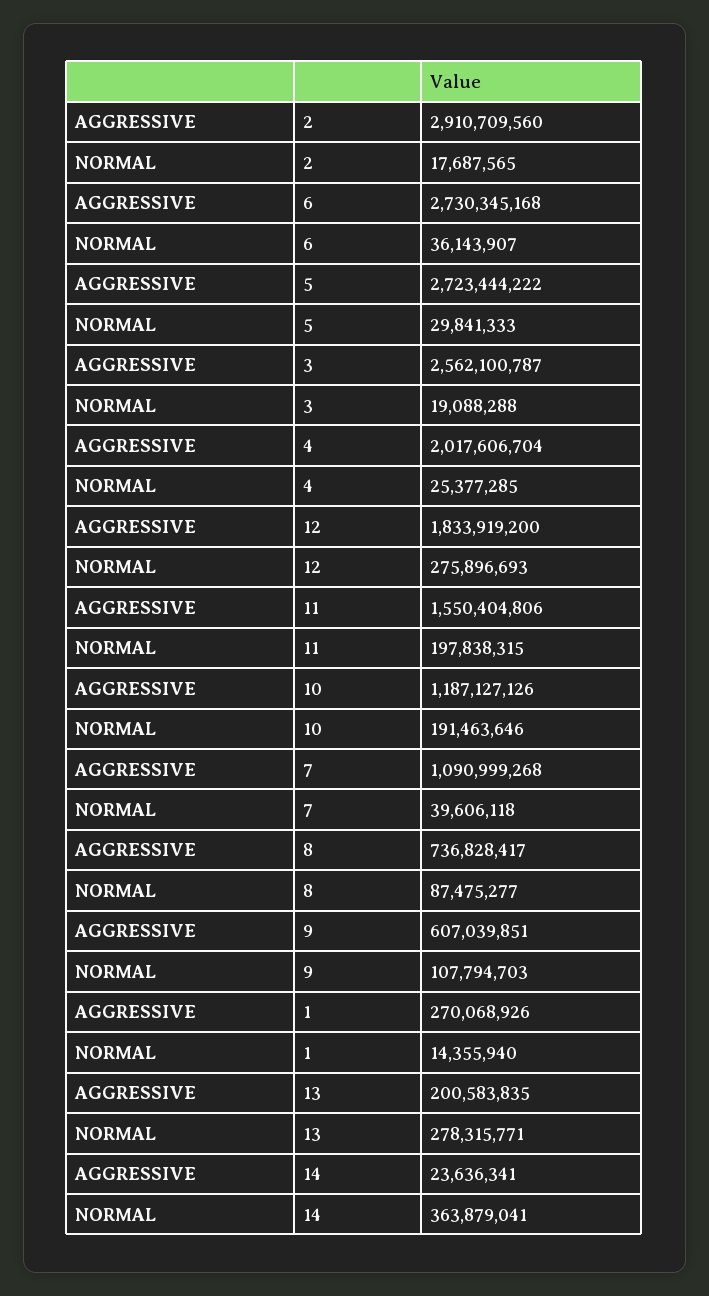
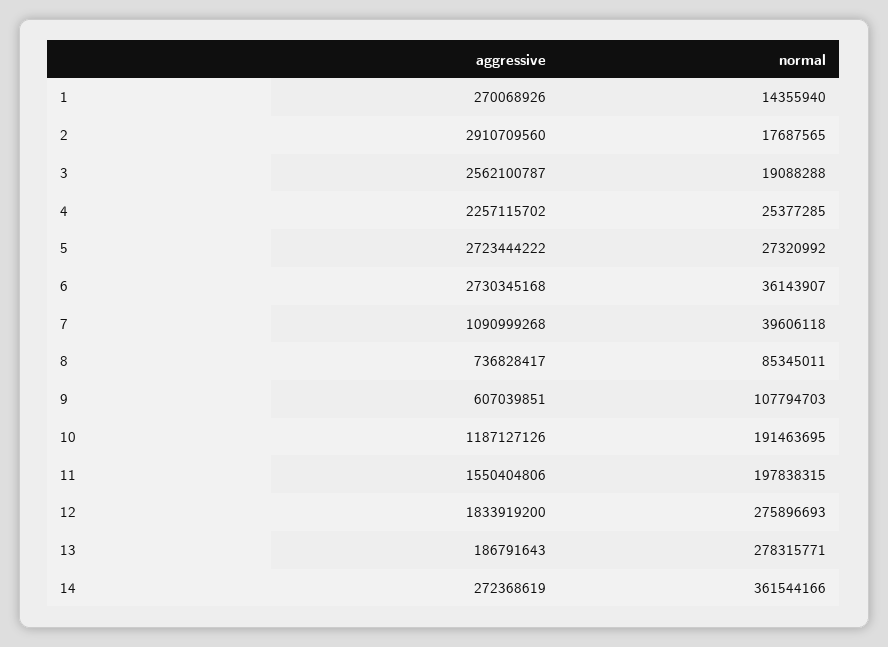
  {
    "AGGRESSIVE": {
      "2": 2910709560,
      "6": 2730345168,
      "5": 2723444222,
      "3": 2562100787,
-     "4": 2017606704,
+     "4": 2257115702,
      "12": 1833919200,
      "11": 1550404806,
      "10": 1187127126,
      "7": 1090999268,
      "8": 736828417,
      "9": 607039851,
      "1": 270068926,
-     "13": 200583835,
+     "13": 186791643,
-     "14": 23636341
+     "14": 272368619
    },
    "NORMAL": {
      "2": 17687565,
      "6": 36143907,
-     "5": 29841333,
+     "5": 27320992,
      "3": 19088288,
      "4": 25377285,
      "12": 275896693,
      "11": 197838315,
-     "10": 191463646,
+     "10": 191463695,
      "7": 39606118,
-     "8": 87475277,
+     "8": 85345011,
      "9": 107794703,
      "1": 14355940,
      "13": 278315771,
-     "14": 363879041
+     "14": 361544166
    }
  }

